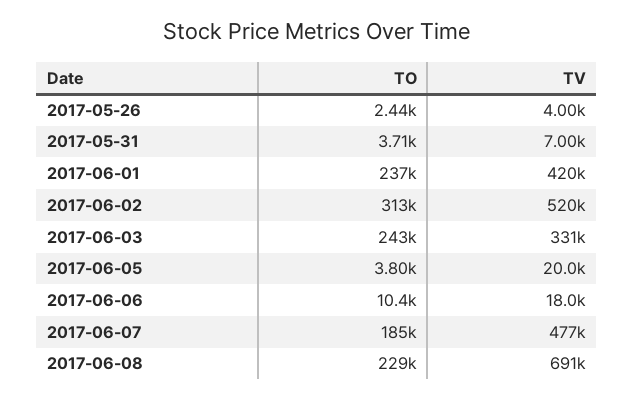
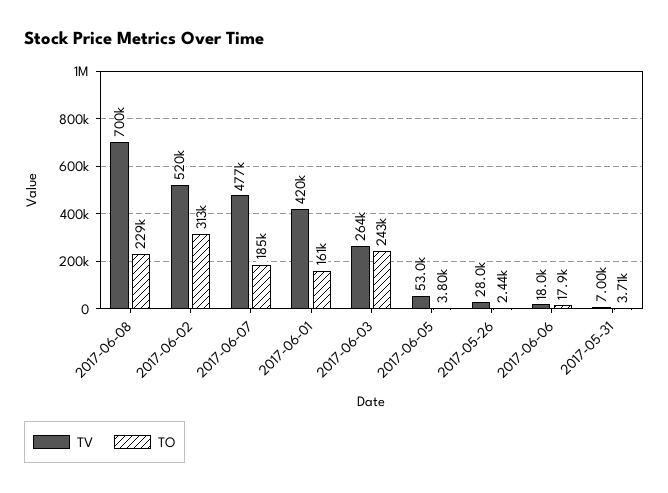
  {
    "TO": {
      "2017-05-26": 2440,
      "2017-05-31": 3710,
-     "2017-06-01": 237000,
+     "2017-06-01": 161000,
      "2017-06-02": 313000,
      "2017-06-03": 243000,
      "2017-06-05": 3800,
-     "2017-06-06": 10400,
+     "2017-06-06": 17900,
      "2017-06-07": 185000,
      "2017-06-08": 229000
    },
    "TV": {
-     "2017-05-26": 4000,
+     "2017-05-26": 28000,
      "2017-05-31": 7000,
      "2017-06-01": 420000,
      "2017-06-02": 520000,
-     "2017-06-03": 331000,
+     "2017-06-03": 264000,
-     "2017-06-05": 20000,
+     "2017-06-05": 53000,
      "2017-06-06": 18000,
      "2017-06-07": 477000,
-     "2017-06-08": 691000
+     "2017-06-08": 700000
    }
  }

